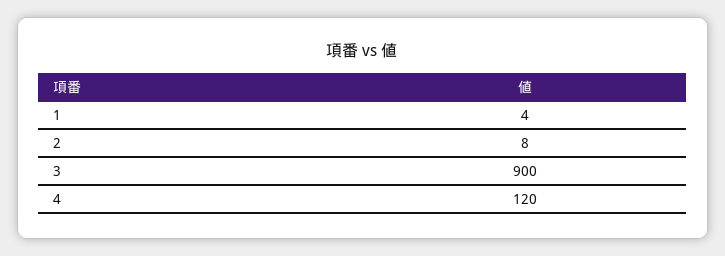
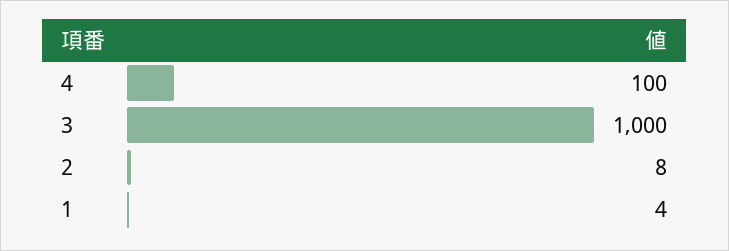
  {
    "1": 4,
    "2": 8,
-   "3": 900,
+   "3": 1000,
-   "4": 120
+   "4": 100
  }

